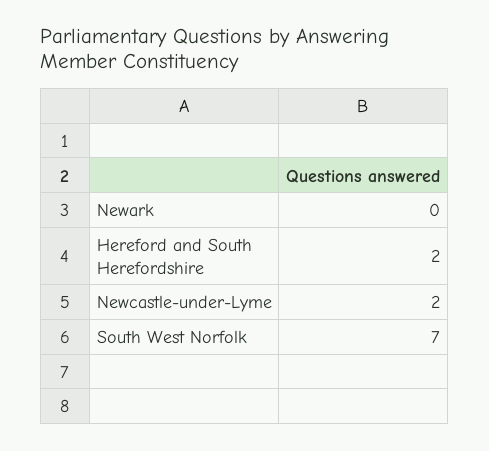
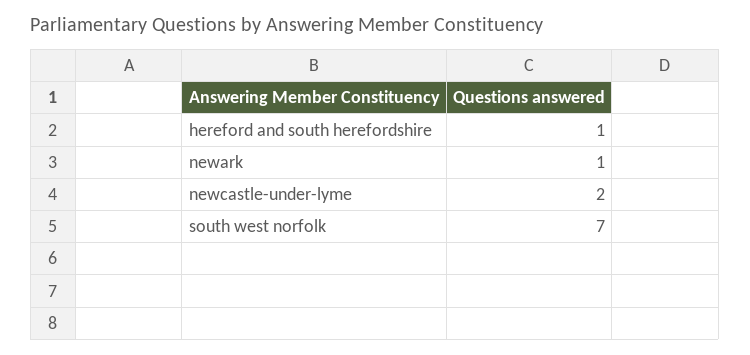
  {
-   "Newark": 0,
+   "Newark": 1,
-   "Hereford and South Herefordshire": 2,
+   "Hereford and South Herefordshire": 1,
    "Newcastle-under-Lyme": 2,
    "South West Norfolk": 7
  }

